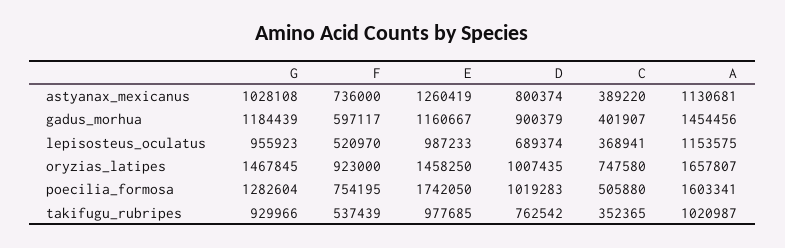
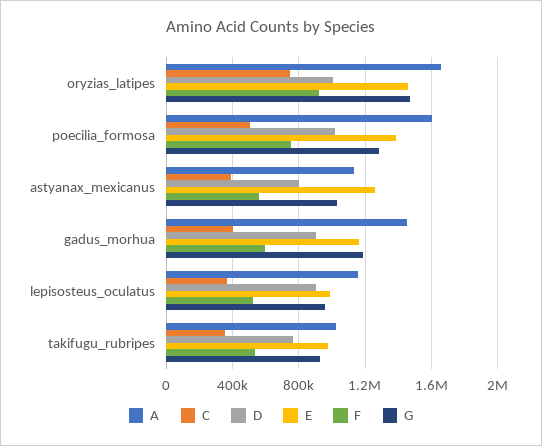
  {
    "G": {
      "astyanax_mexicanus": 1028108,
      "gadus_morhua": 1184439,
      "lepisosteus_oculatus": 955923,
      "oryzias_latipes": 1467845,
      "poecilia_formosa": 1282604,
      "takifugu_rubripes": 929966
    },
    "F": {
-     "astyanax_mexicanus": 736000,
+     "astyanax_mexicanus": 550000,
      "gadus_morhua": 597117,
      "lepisosteus_oculatus": 520970,
      "oryzias_latipes": 923000,
      "poecilia_formosa": 754195,
      "takifugu_rubripes": 537439
    },
    "E": {
      "astyanax_mexicanus": 1260419,
      "gadus_morhua": 1160667,
      "lepisosteus_oculatus": 987233,
      "oryzias_latipes": 1458250,
-     "poecilia_formosa": 1742050,
+     "poecilia_formosa": 1400000,
      "takifugu_rubripes": 977685
    },
    "D": {
      "astyanax_mexicanus": 800374,
      "gadus_morhua": 900379,
-     "lepisosteus_oculatus": 689374,
+     "lepisosteus_oculatus": 900000,
      "oryzias_latipes": 1007435,
      "poecilia_formosa": 1019283,
      "takifugu_rubripes": 762542
    },
    "C": {
      "astyanax_mexicanus": 389220,
      "gadus_morhua": 401907,
      "lepisosteus_oculatus": 368941,
      "oryzias_latipes": 747580,
      "poecilia_formosa": 505880,
      "takifugu_rubripes": 352365
    },
    "A": {
      "astyanax_mexicanus": 1130681,
      "gadus_morhua": 1454456,
      "lepisosteus_oculatus": 1153575,
      "oryzias_latipes": 1657807,
      "poecilia_formosa": 1603341,
      "takifugu_rubripes": 1020987
    }
  }

